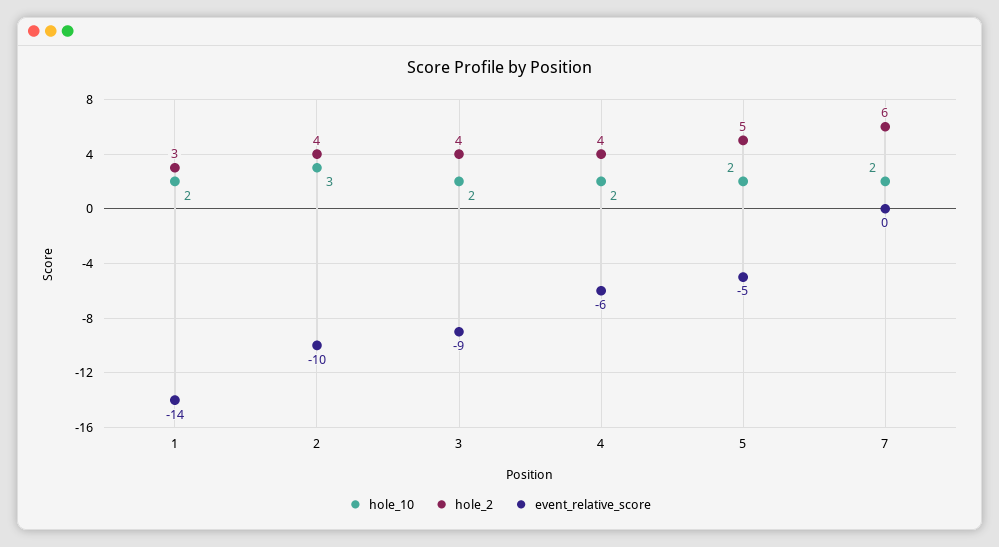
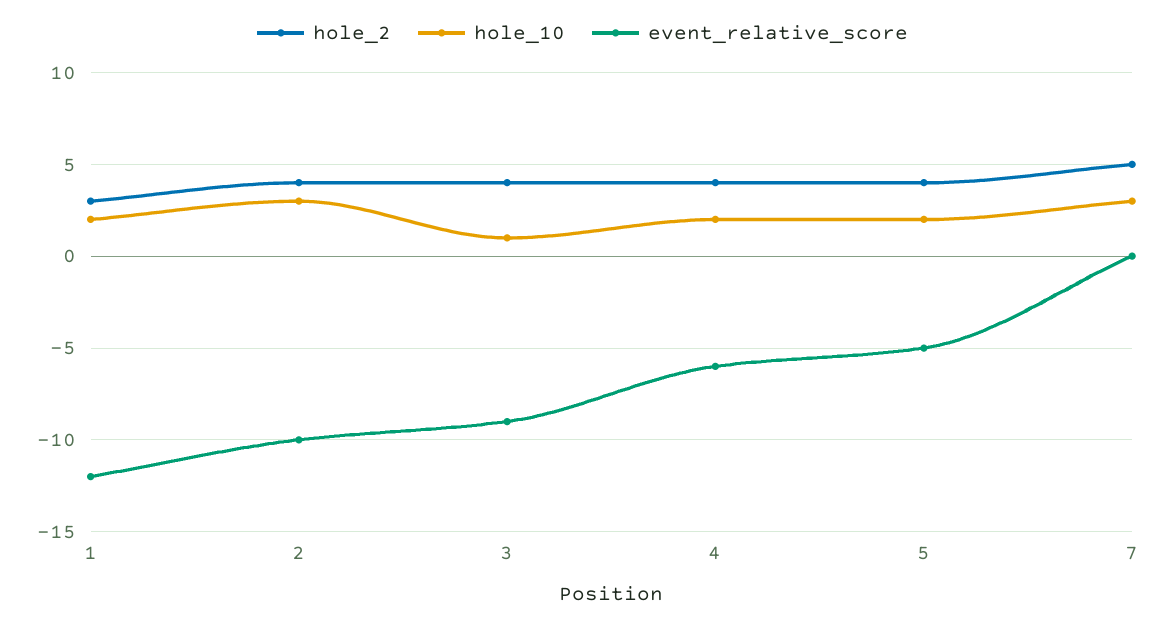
  {
    "hole_10": {
      "1": 2,
      "2": 3,
-     "3": 2,
+     "3": 1,
      "4": 2,
      "5": 2,
-     "7": 2
+     "7": 3
    },
    "hole_2": {
      "1": 3,
      "2": 4,
      "3": 4,
      "4": 4,
-     "5": 5,
+     "5": 4,
-     "7": 6
+     "7": 5
    },
    "event_relative_score": {
-     "1": -14,
+     "1": -12,
      "2": -10,
      "3": -9,
      "4": -6,
      "5": -5,
      "7": 0
    }
  }

